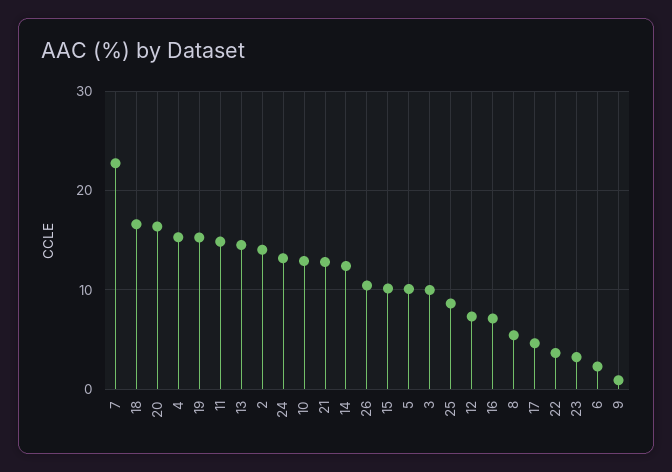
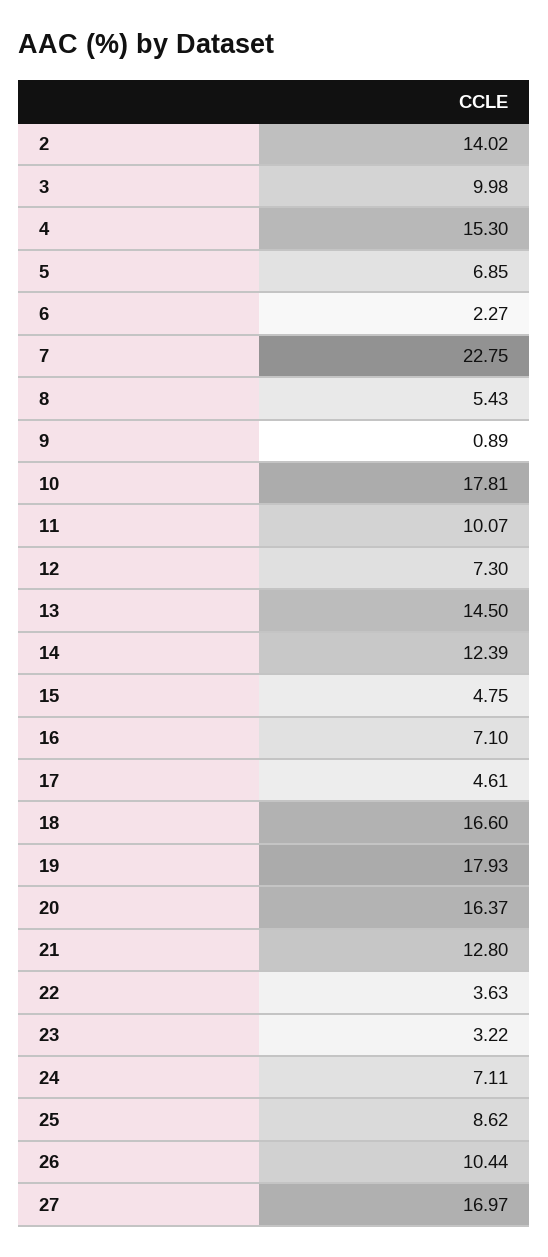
  {
    "7": 22.75,
    "18": 16.6,
    "20": 16.37,
    "4": 15.3,
-   "19": 15,
+   "19": 17.93,
-   "11": 15,
+   "11": 10.07,
    "13": 14.5,
    "2": 14.02,
-   "24": 13,
+   "24": 7.11,
-   "10": 13,
+   "10": 17.81,
    "21": 12.8,
    "14": 12.39,
    "26": 10.44,
-   "15": 10,
+   "15": 4.75,
-   "5": 10,
+   "5": 6.85,
    "3": 9.98,
    "25": 8.62,
    "12": 7.3,
    "16": 7.1,
    "8": 5.43,
    "17": 4.61,
    "22": 3.63,
    "23": 3.22,
    "6": 2.27,
-   "9": 0.89
+   "9": 0.89,
+   "27": 16.97
  }

